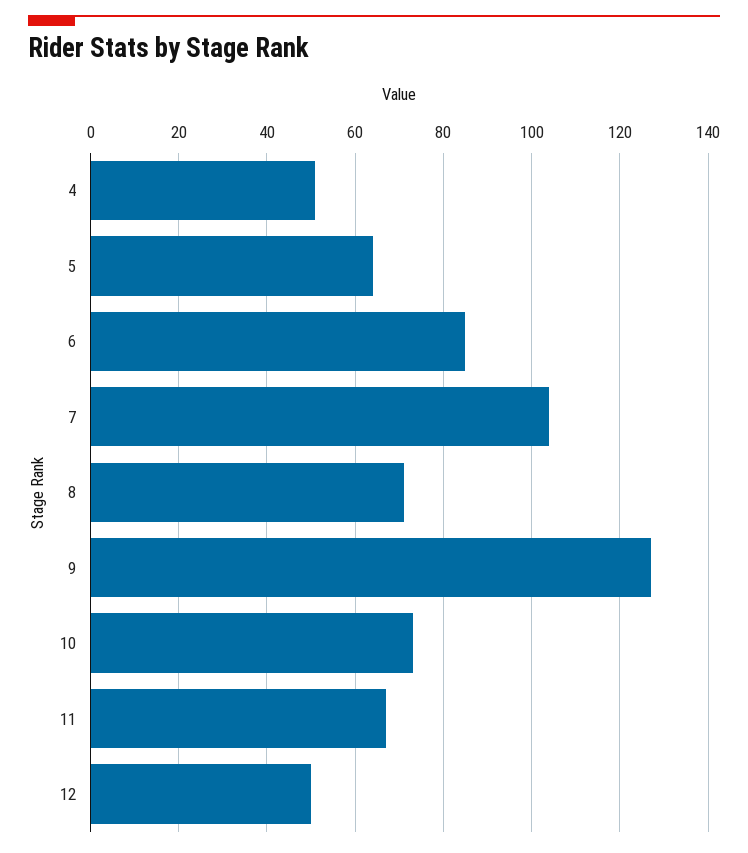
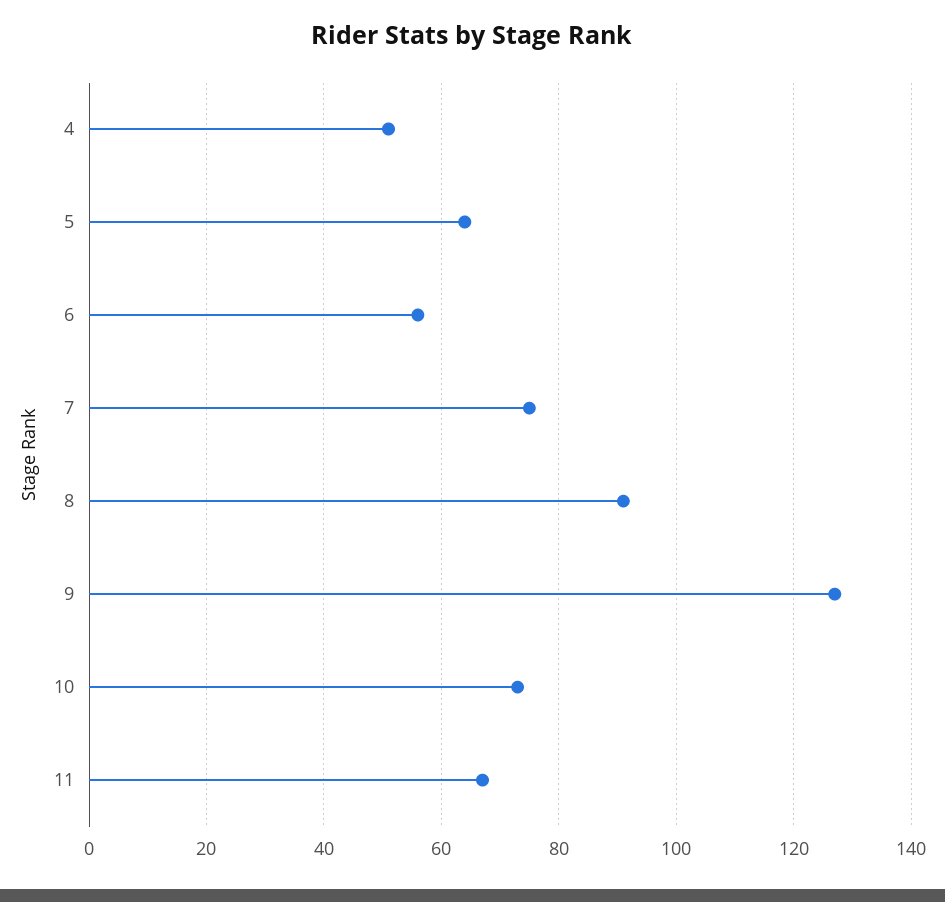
  {
    "4": 50,
    "5": 65,
-   "6": 85,
+   "6": 55,
-   "7": 105,
+   "7": 75,
-   "8": 70,
+   "8": 90,
    "9": 125,
    "10": 75,
-   "11": 65,
+   "11": 65
-   "12": 50
  }

